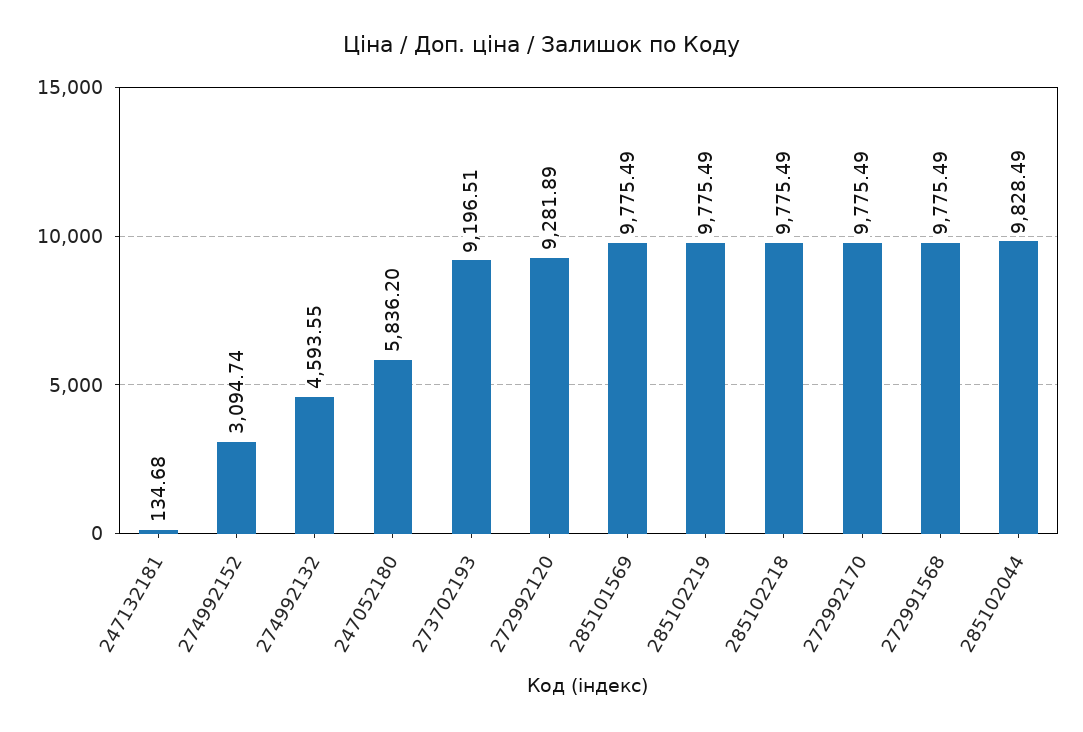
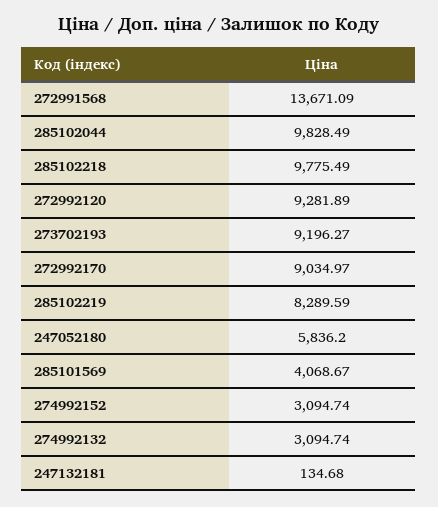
  {
    "247132181": 134.68,
    "274992152": 3094.74,
-   "274992132": 4593.55,
+   "274992132": 3094.74,
    "247052180": 5836.2,
-   "273702193": 9196.51,
+   "273702193": 9196.27,
    "272992120": 9281.89,
-   "285101569": 9775.49,
+   "285101569": 4068.67,
-   "285102219": 9775.49,
+   "285102219": 8289.59,
    "285102218": 9775.49,
-   "272992170": 9775.49,
+   "272992170": 9034.97,
-   "272991568": 9775.49,
+   "272991568": 13671.09,
    "285102044": 9828.49
  }

